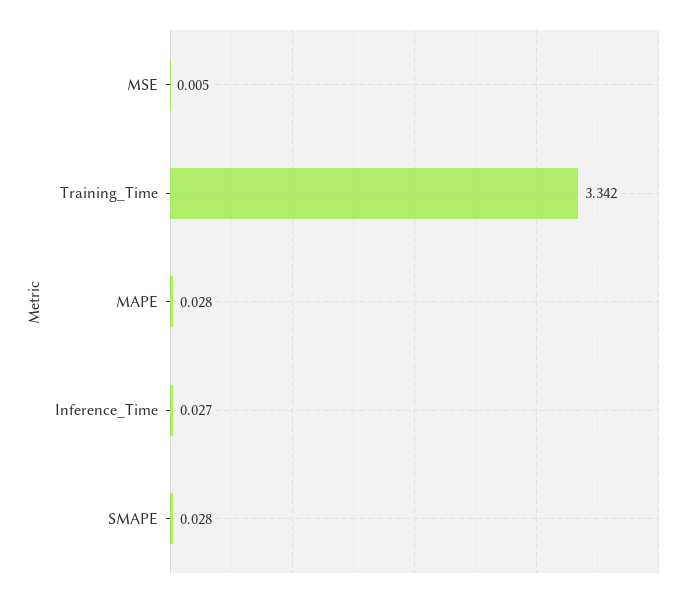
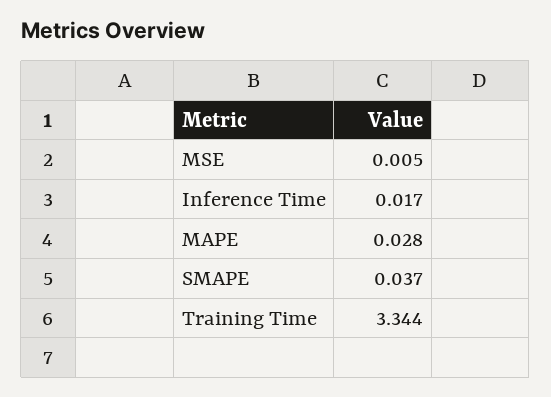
  {
    "MSE": 0.005,
-   "Training_Time": 3.342,
+   "Training_Time": 3.344,
    "MAPE": 0.028,
-   "Inference_Time": 0.027,
+   "Inference_Time": 0.017,
-   "SMAPE": 0.028
+   "SMAPE": 0.037
  }

